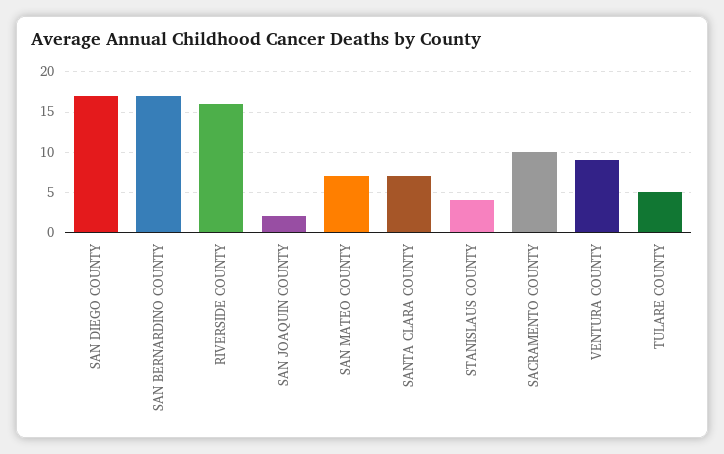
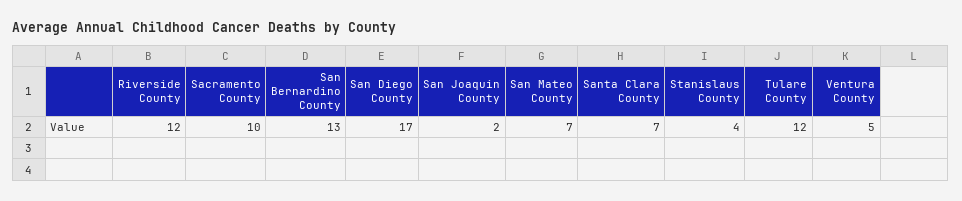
  {
    "SAN DIEGO COUNTY": 17,
-   "SAN BERNARDINO COUNTY": 17,
+   "SAN BERNARDINO COUNTY": 13,
-   "RIVERSIDE COUNTY": 16,
+   "RIVERSIDE COUNTY": 12,
    "SAN JOAQUIN COUNTY": 2,
    "SAN MATEO COUNTY": 7,
    "SANTA CLARA COUNTY": 7,
    "STANISLAUS COUNTY": 4,
    "SACRAMENTO COUNTY": 10,
-   "VENTURA COUNTY": 9,
+   "VENTURA COUNTY": 5,
-   "TULARE COUNTY": 5
+   "TULARE COUNTY": 12
  }

